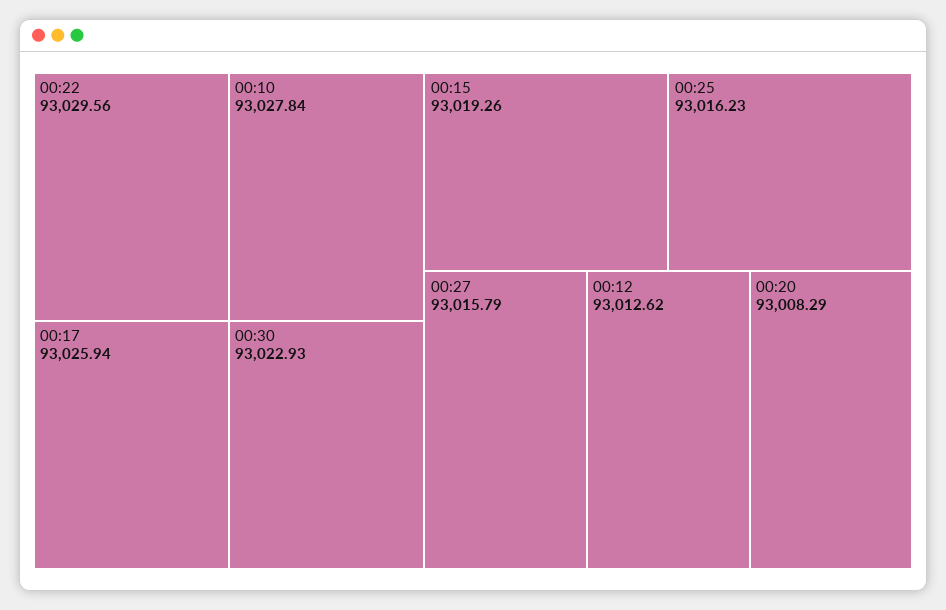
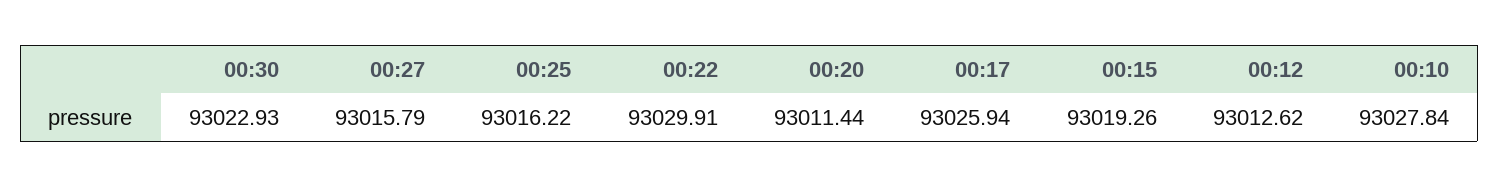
  {
-   "00:22": 93029.56,
+   "00:22": 93029.91,
    "00:10": 93027.84,
    "00:17": 93025.94,
    "00:30": 93022.93,
    "00:15": 93019.26,
-   "00:25": 93016.23,
+   "00:25": 93016.22,
    "00:27": 93015.79,
    "00:12": 93012.62,
-   "00:20": 93008.29
+   "00:20": 93011.44
  }

